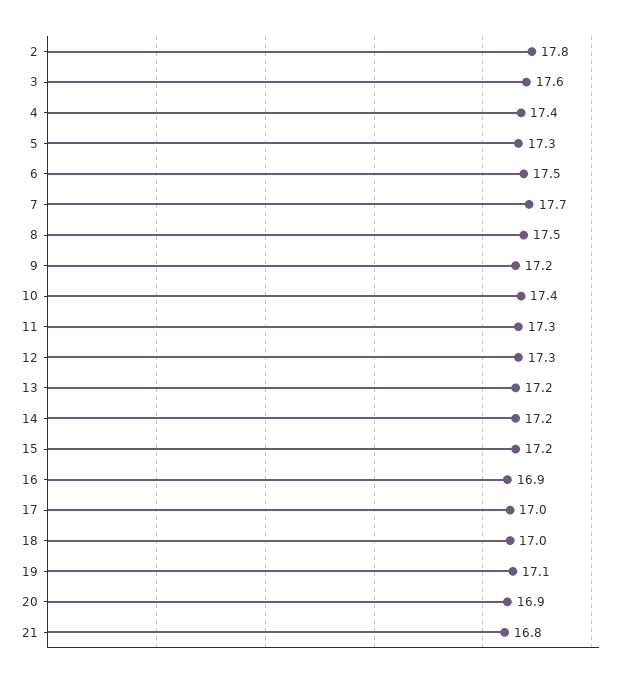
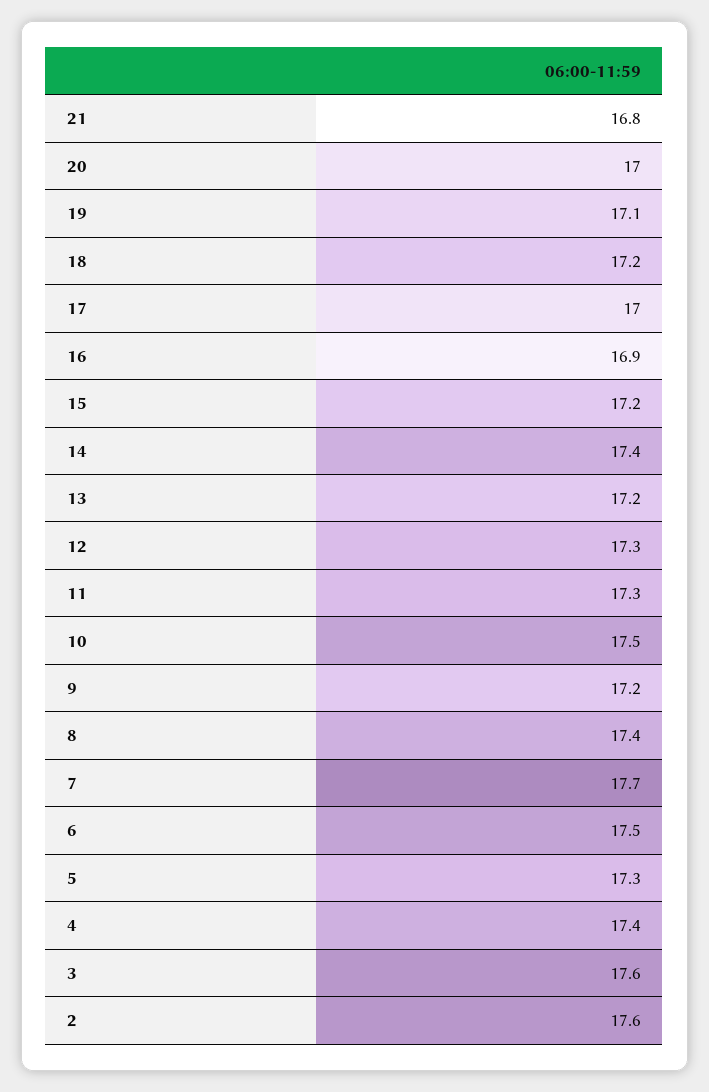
  {
-   "2": 17.8,
+   "2": 17.6,
    "3": 17.6,
    "4": 17.4,
    "5": 17.3,
    "6": 17.5,
    "7": 17.7,
-   "8": 17.5,
+   "8": 17.4,
    "9": 17.2,
-   "10": 17.4,
+   "10": 17.5,
    "11": 17.3,
    "12": 17.3,
    "13": 17.2,
-   "14": 17.2,
+   "14": 17.4,
    "15": 17.2,
    "16": 16.9,
    "17": 17,
-   "18": 17,
+   "18": 17.2,
    "19": 17.1,
-   "20": 16.9,
+   "20": 17,
    "21": 16.8
  }

